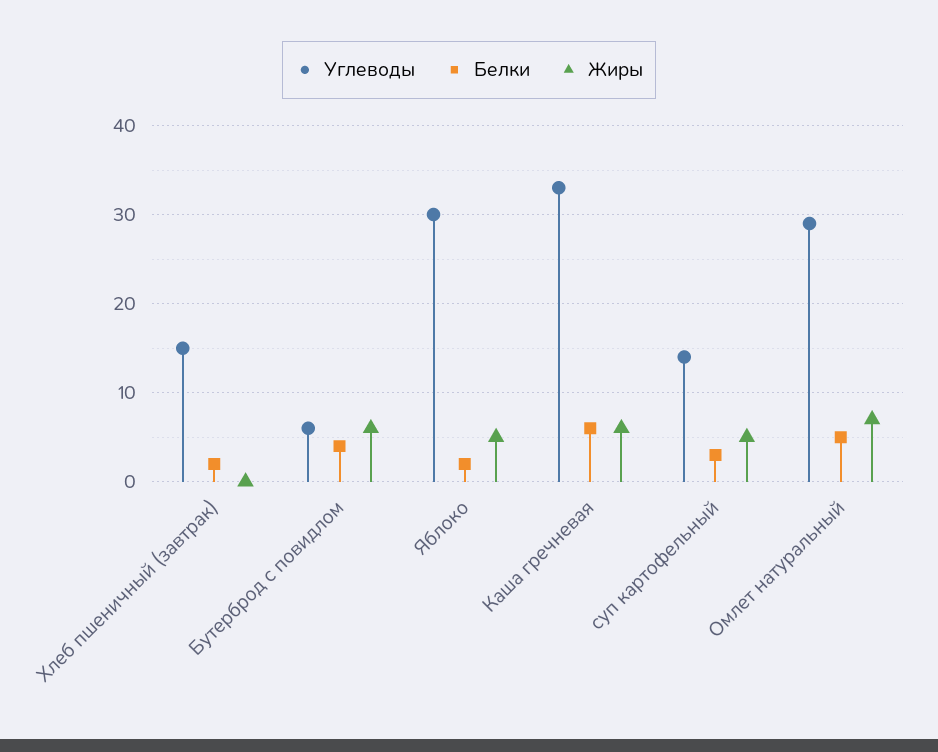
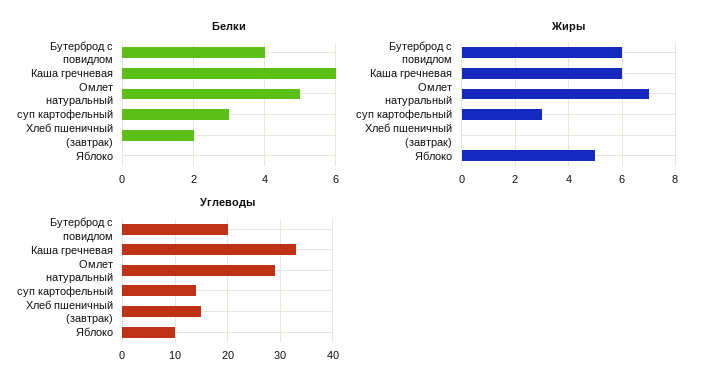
  {
    "Углеводы": {
      "Хлеб пшеничный (завтрак)": 15,
-     "Бутерброд с повидлом": 6,
+     "Бутерброд с повидлом": 20,
-     "Яблоко": 30,
+     "Яблоко": 10,
      "Каша гречневая": 33,
      "суп картофельный": 14,
      "Омлет натуральный": 29
    },
    "Белки": {
      "Хлеб пшеничный (завтрак)": 2,
      "Бутерброд с повидлом": 4,
-     "Яблоко": 2,
+     "Яблоко": 0,
      "Каша гречневая": 6,
      "суп картофельный": 3,
      "Омлет натуральный": 5
    },
    "Жиры": {
      "Хлеб пшеничный (завтрак)": 0,
      "Бутерброд с повидлом": 6,
      "Яблоко": 5,
      "Каша гречневая": 6,
-     "суп картофельный": 5,
+     "суп картофельный": 3,
      "Омлет натуральный": 7
    }
  }

